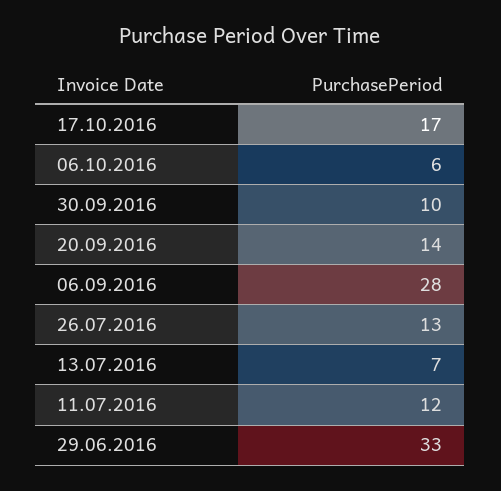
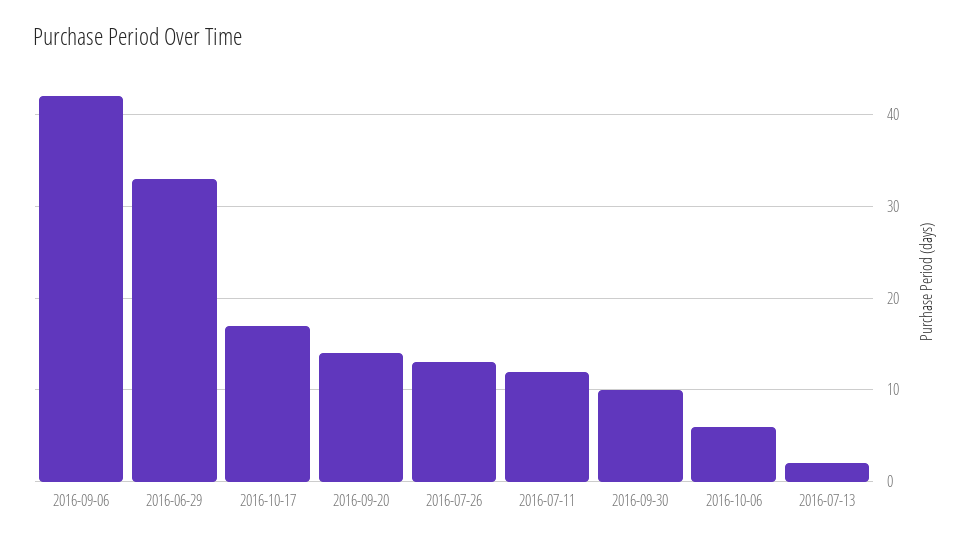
  {
    "17.10.2016": 17,
    "06.10.2016": 6,
    "30.09.2016": 10,
    "20.09.2016": 14,
-   "06.09.2016": 28,
+   "06.09.2016": 42,
    "26.07.2016": 13,
-   "13.07.2016": 7,
+   "13.07.2016": 2,
    "11.07.2016": 12,
    "29.06.2016": 33
  }

